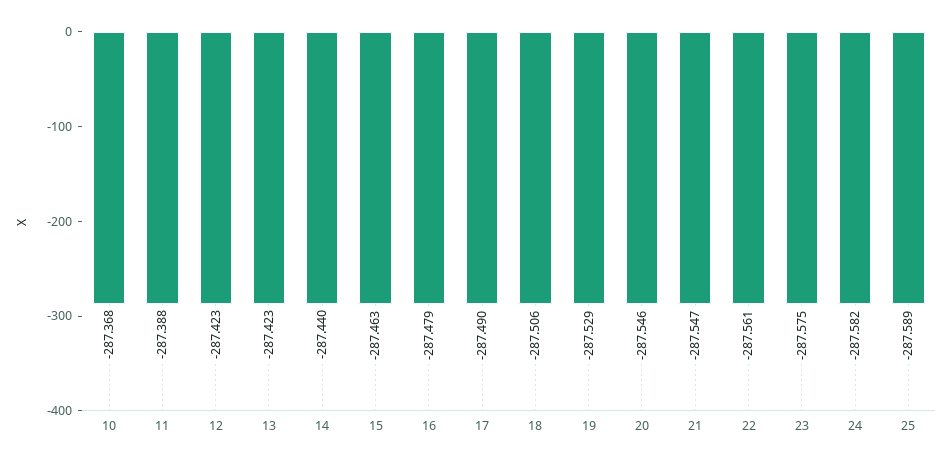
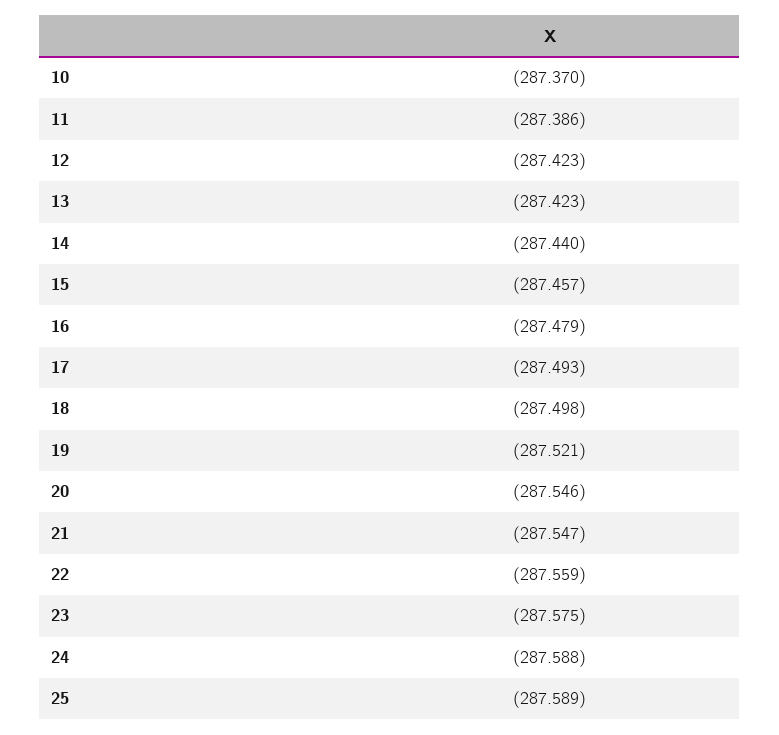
  {
-   "10": -287.368,
+   "10": -287.37,
-   "11": -287.388,
+   "11": -287.386,
    "12": -287.423,
    "13": -287.423,
    "14": -287.44,
-   "15": -287.463,
+   "15": -287.457,
    "16": -287.479,
-   "17": -287.49,
+   "17": -287.493,
-   "18": -287.506,
+   "18": -287.498,
-   "19": -287.529,
+   "19": -287.521,
    "20": -287.546,
    "21": -287.547,
-   "22": -287.561,
+   "22": -287.559,
    "23": -287.575,
-   "24": -287.582,
+   "24": -287.588,
    "25": -287.589
  }

